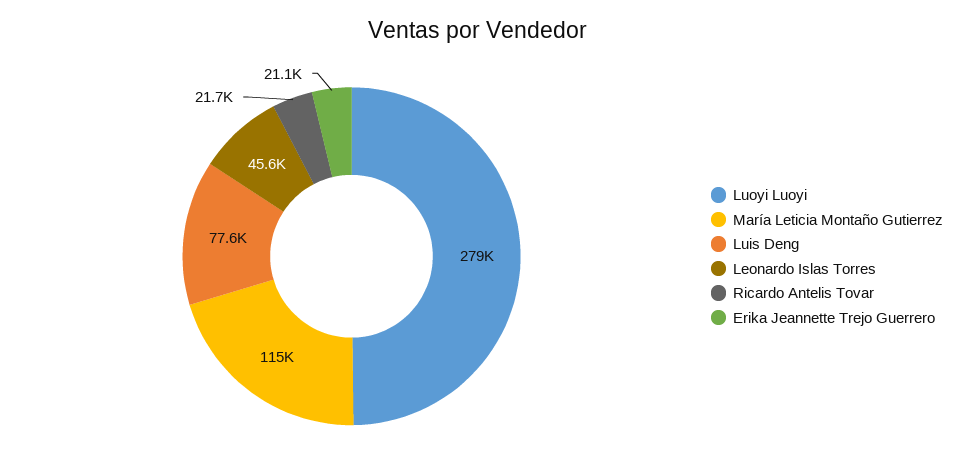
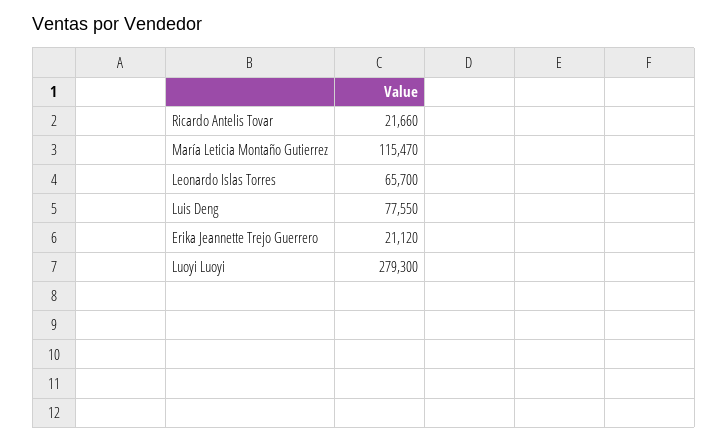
  {
    "Luoyi Luoyi": 279300,
    "María Leticia Montaño Gutierrez": 115470,
    "Luis Deng": 77550,
-   "Leonardo Islas Torres": 45600,
+   "Leonardo Islas Torres": 65700,
    "Ricardo Antelis Tovar": 21660,
    "Erika Jeannette Trejo Guerrero": 21120
  }

